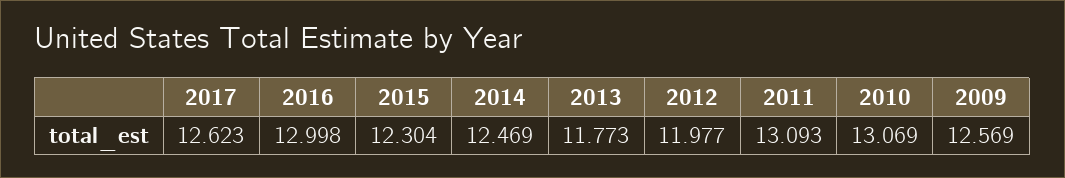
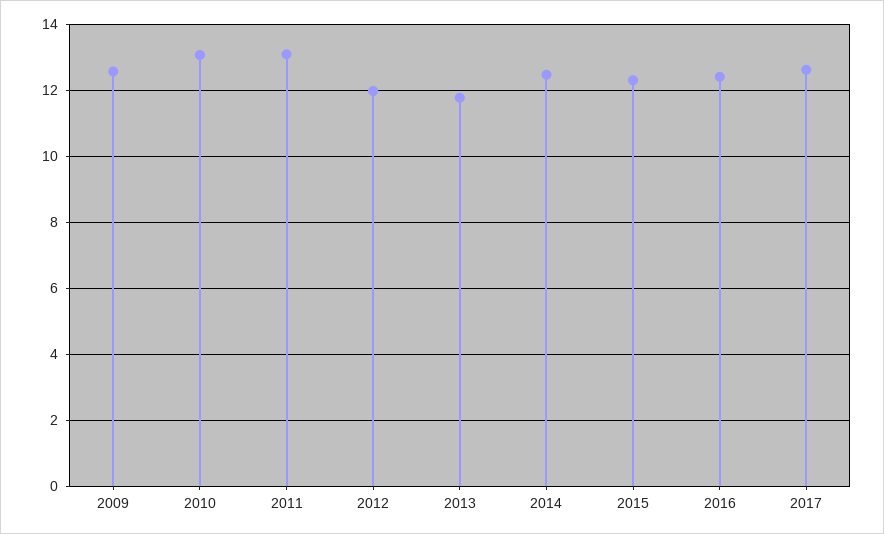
  {
    "2017": 12.623,
-   "2016": 12.998,
+   "2016": 12.4,
    "2015": 12.304,
    "2014": 12.469,
    "2013": 11.773,
    "2012": 11.977,
    "2011": 13.093,
    "2010": 13.069,
    "2009": 12.569
  }

